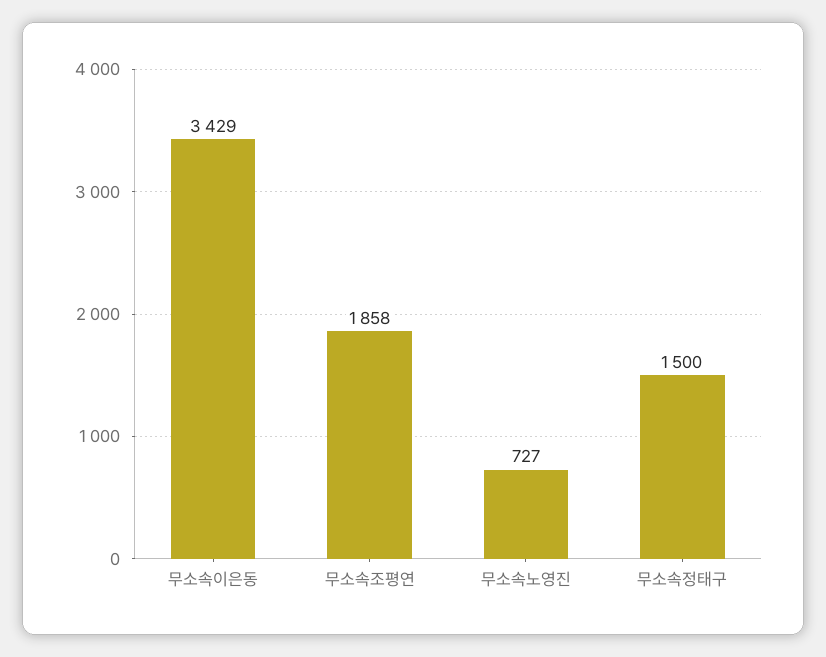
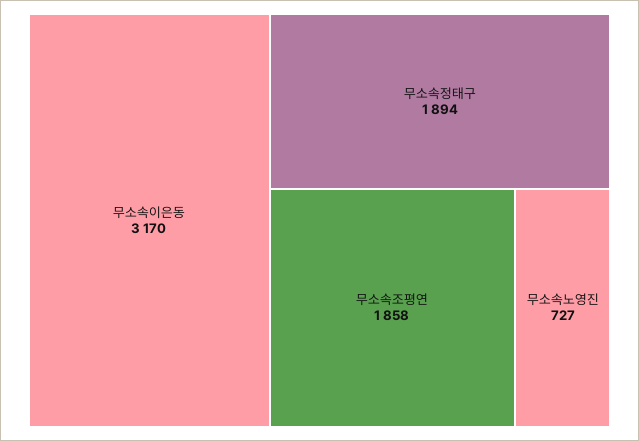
  {
-   "무소속이은동": 3429,
+   "무소속이은동": 3170,
    "무소속조평연": 1858,
    "무소속노영진": 727,
-   "무소속정태구": 1500
+   "무소속정태구": 1894
  }

